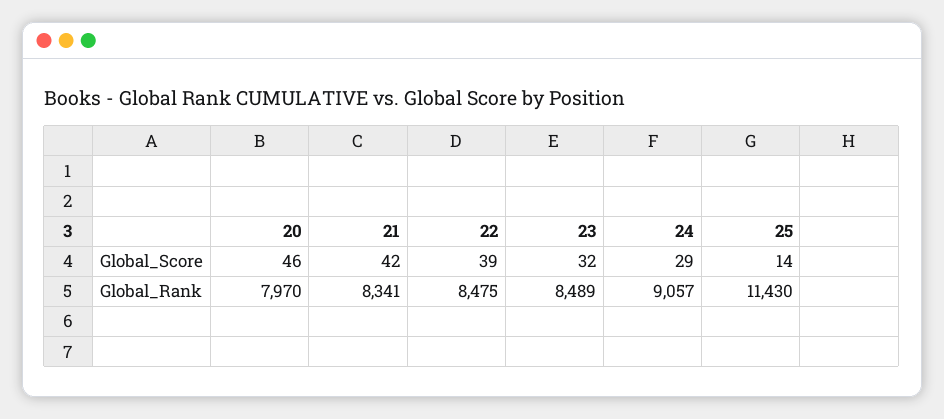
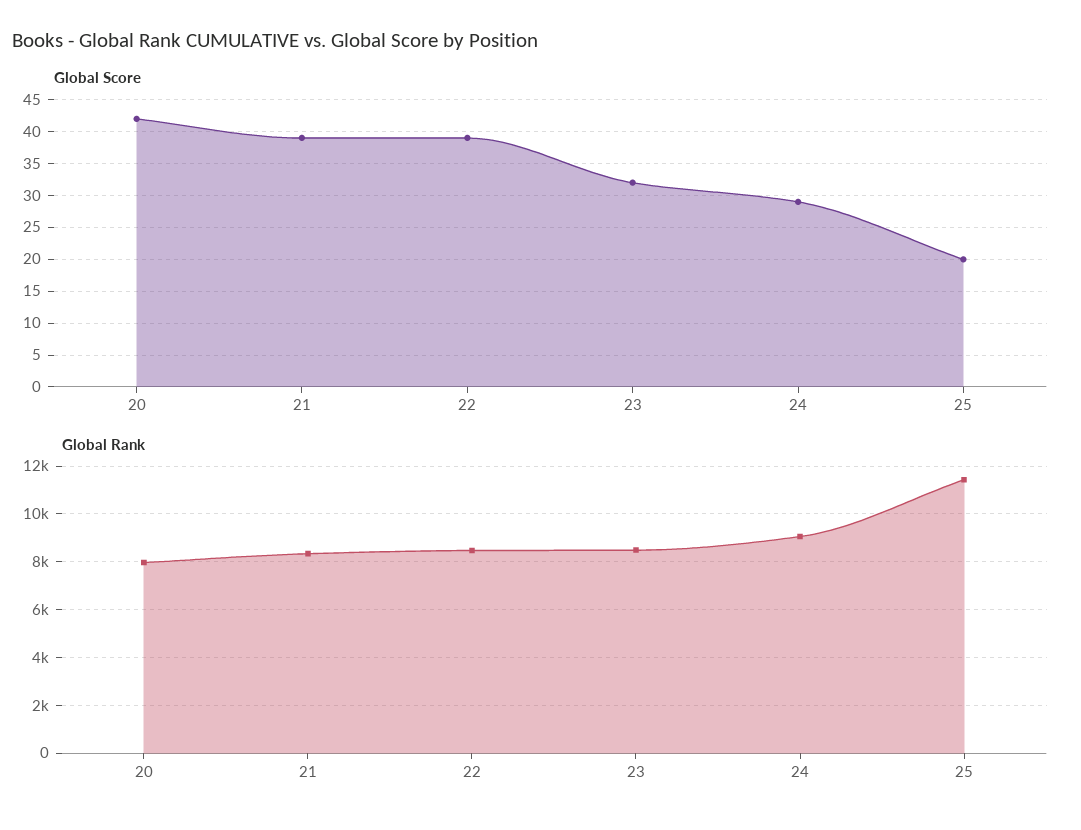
  {
    "Global_Score": {
-     "20": 46,
+     "20": 42,
-     "21": 42,
+     "21": 39,
      "22": 39,
      "23": 32,
      "24": 29,
-     "25": 14
+     "25": 20
    },
    "Global_Rank": {
      "20": 7970,
      "21": 8341,
      "22": 8475,
      "23": 8489,
      "24": 9057,
      "25": 11430
    }
  }

